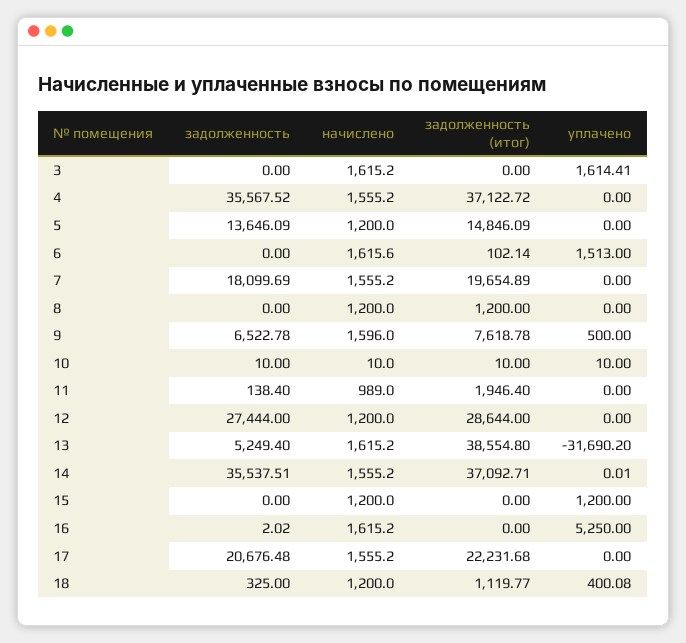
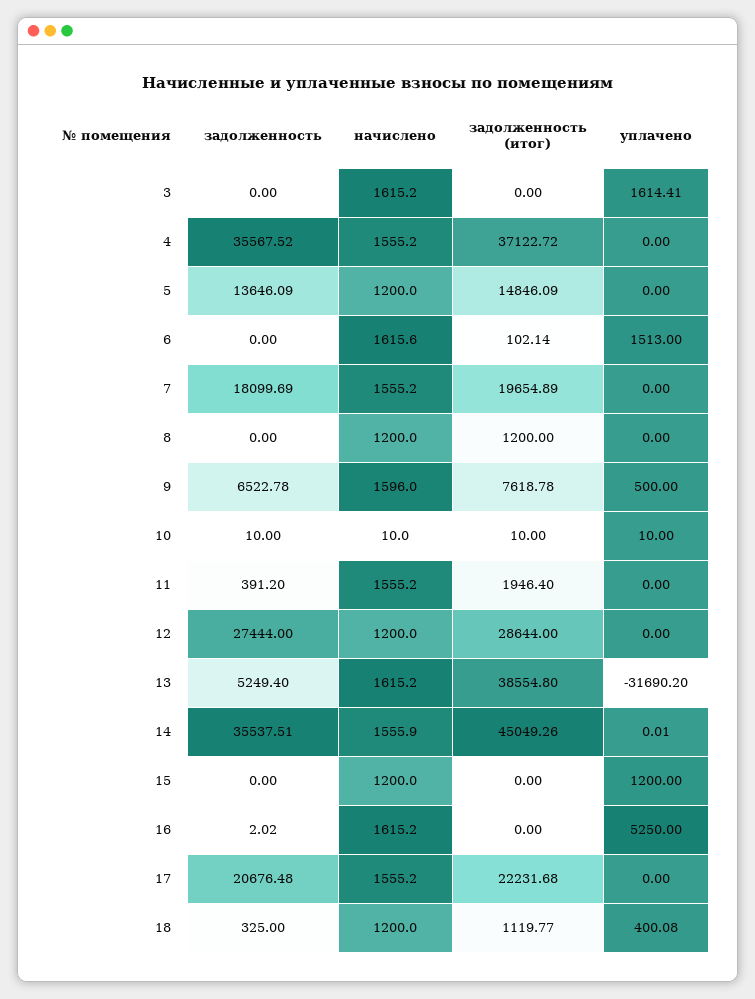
  {
    "задолженность": {
      "3": 0,
      "4": 35567.52,
      "5": 13646.09,
      "6": 0,
      "7": 18099.69,
      "8": 0,
      "9": 6522.78,
      "10": 10,
-     "11": 138.4,
+     "11": 391.2,
      "12": 27444,
      "13": 5249.4,
      "14": 35537.51,
      "15": 0,
      "16": 2.02,
      "17": 20676.48,
      "18": 325
    },
    "начислено": {
      "3": 1615.2,
      "4": 1555.2,
      "5": 1200,
      "6": 1615.6,
      "7": 1555.2,
      "8": 1200,
      "9": 1596,
      "10": 10,
-     "11": 989,
+     "11": 1555.2,
      "12": 1200,
      "13": 1615.2,
-     "14": 1555.2,
+     "14": 1555.9,
      "15": 1200,
      "16": 1615.2,
      "17": 1555.2,
      "18": 1200
    },
    "задолженность (итог)": {
      "3": 0,
      "4": 37122.72,
      "5": 14846.09,
      "6": 102.14,
      "7": 19654.89,
      "8": 1200,
      "9": 7618.78,
      "10": 10,
      "11": 1946.4,
      "12": 28644,
      "13": 38554.8,
-     "14": 37092.71,
+     "14": 45049.26,
      "15": 0,
      "16": 0,
      "17": 22231.68,
      "18": 1119.77
    },
    "уплачено": {
      "3": 1614.41,
      "4": 0,
      "5": 0,
      "6": 1513,
      "7": 0,
      "8": 0,
      "9": 500,
      "10": 10,
      "11": 0,
      "12": 0,
      "13": -31690.2,
      "14": 0.01,
      "15": 1200,
      "16": 5250,
      "17": 0,
      "18": 400.08
    }
  }

